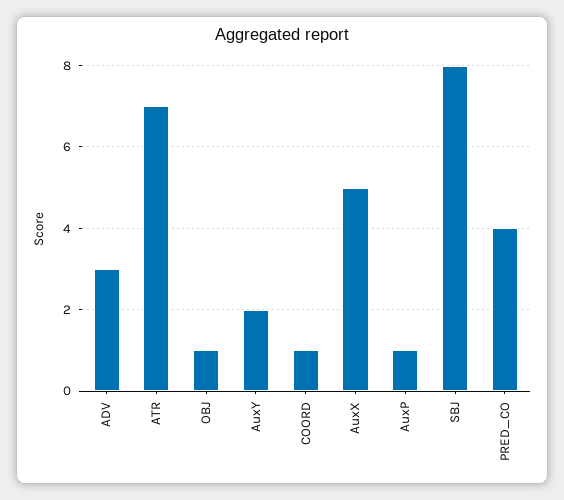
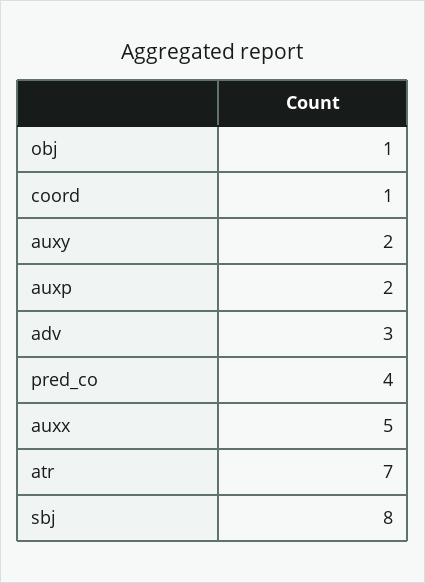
  {
    "ADV": 3,
    "ATR": 7,
    "OBJ": 1,
    "AuxY": 2,
    "COORD": 1,
    "AuxX": 5,
-   "AuxP": 1,
+   "AuxP": 2,
    "SBJ": 8,
    "PRED_CO": 4
  }

